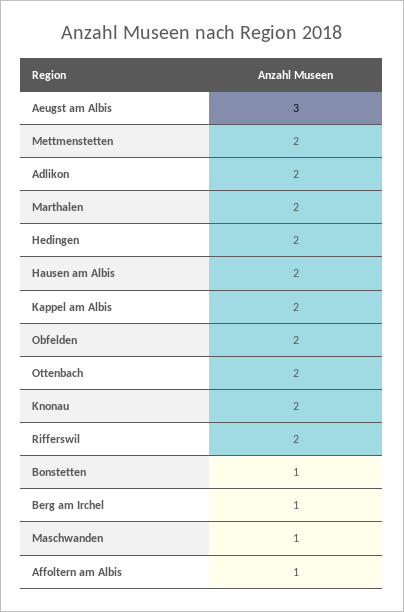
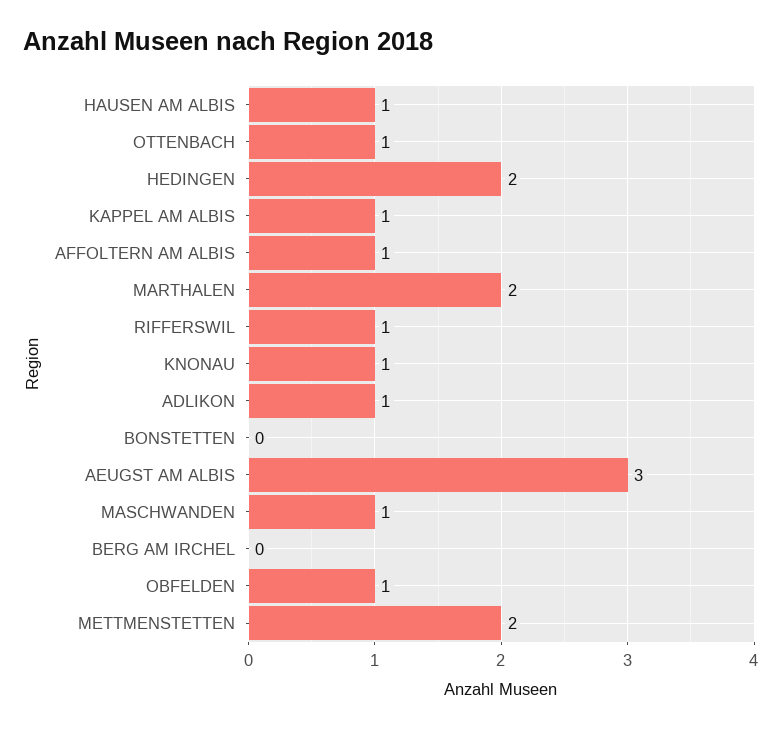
  {
    "Aeugst am Albis": 3,
    "Mettmenstetten": 2,
-   "Adlikon": 2,
+   "Adlikon": 1,
    "Marthalen": 2,
    "Hedingen": 2,
-   "Hausen am Albis": 2,
+   "Hausen am Albis": 1,
-   "Kappel am Albis": 2,
+   "Kappel am Albis": 1,
-   "Obfelden": 2,
+   "Obfelden": 1,
-   "Ottenbach": 2,
+   "Ottenbach": 1,
-   "Knonau": 2,
+   "Knonau": 1,
-   "Rifferswil": 2,
+   "Rifferswil": 1,
-   "Bonstetten": 1,
+   "Bonstetten": 0,
-   "Berg am Irchel": 1,
+   "Berg am Irchel": 0,
    "Maschwanden": 1,
    "Affoltern am Albis": 1
  }

